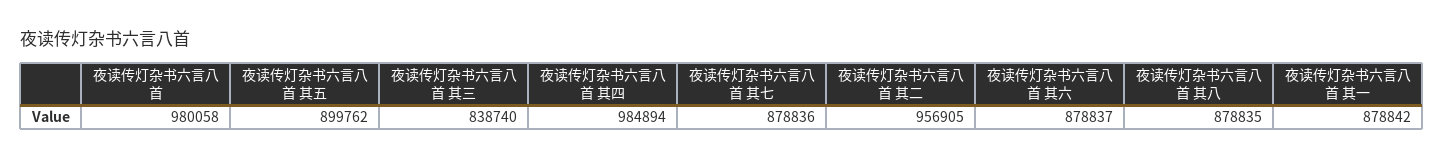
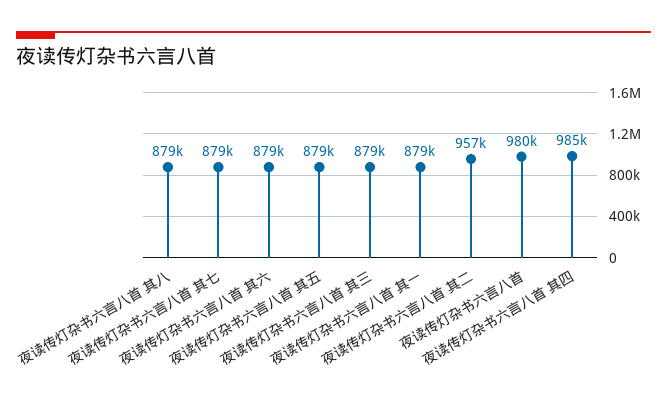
  {
    "夜读传灯杂书六言八首": 980058,
-   "夜读传灯杂书六言八首 其五": 899762,
+   "夜读传灯杂书六言八首 其五": 879000,
-   "夜读传灯杂书六言八首 其三": 838740,
+   "夜读传灯杂书六言八首 其三": 879000,
    "夜读传灯杂书六言八首 其四": 984894,
    "夜读传灯杂书六言八首 其七": 878836,
    "夜读传灯杂书六言八首 其二": 956905,
    "夜读传灯杂书六言八首 其六": 878837,
    "夜读传灯杂书六言八首 其八": 878835,
    "夜读传灯杂书六言八首 其一": 878842
  }

